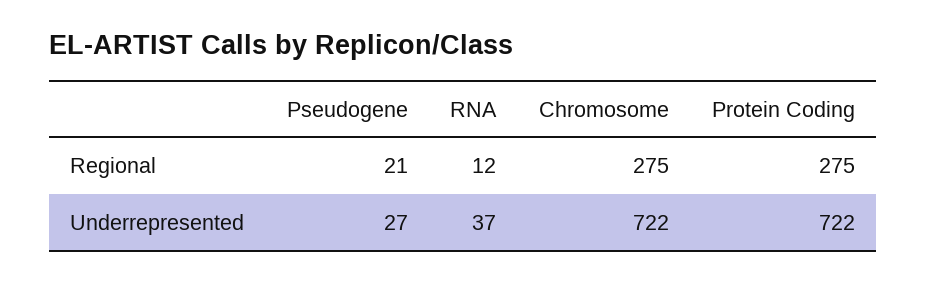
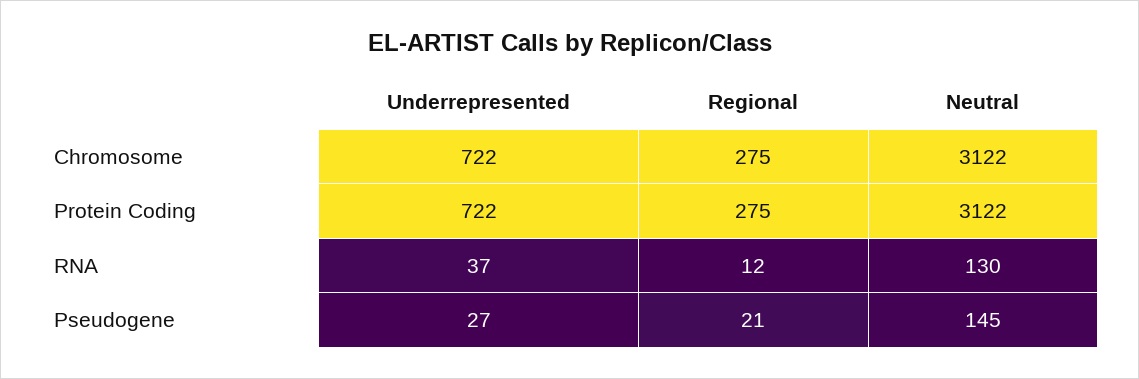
  {
    "Pseudogene": {
      "Regional": 21,
-     "Underrepresented": 27
+     "Underrepresented": 27,
+     "Neutral": 145
    },
    "RNA": {
      "Regional": 12,
-     "Underrepresented": 37
+     "Underrepresented": 37,
+     "Neutral": 130
    },
    "Chromosome": {
      "Regional": 275,
-     "Underrepresented": 722
+     "Underrepresented": 722,
+     "Neutral": 3122
    },
    "Protein Coding": {
      "Regional": 275,
-     "Underrepresented": 722
+     "Underrepresented": 722,
+     "Neutral": 3122
    }
  }

